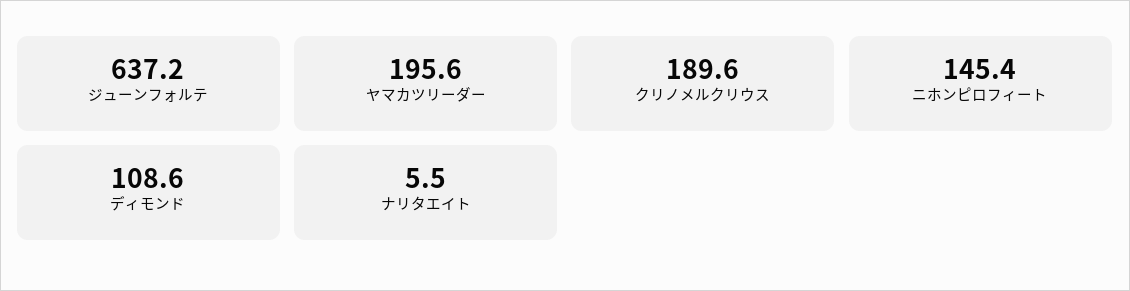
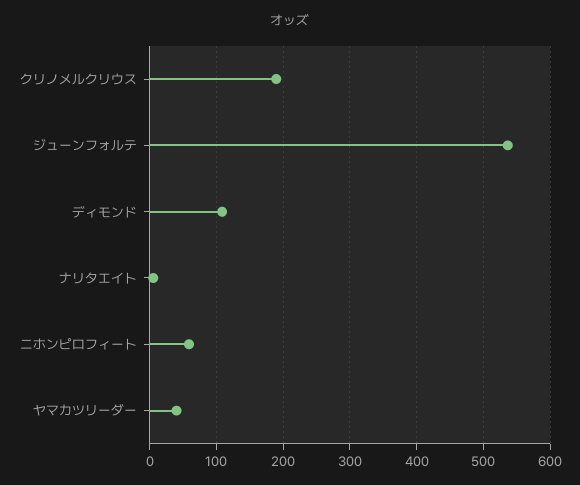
  {
-   "ジューンフォルテ": 637.2,
+   "ジューンフォルテ": 540,
-   "ヤマカツリーダー": 195.6,
+   "ヤマカツリーダー": 40,
    "クリノメルクリウス": 189.6,
-   "ニホンピロフィート": 145.4,
+   "ニホンピロフィート": 60,
    "ディモンド": 108.6,
    "ナリタエイト": 5.5
  }

